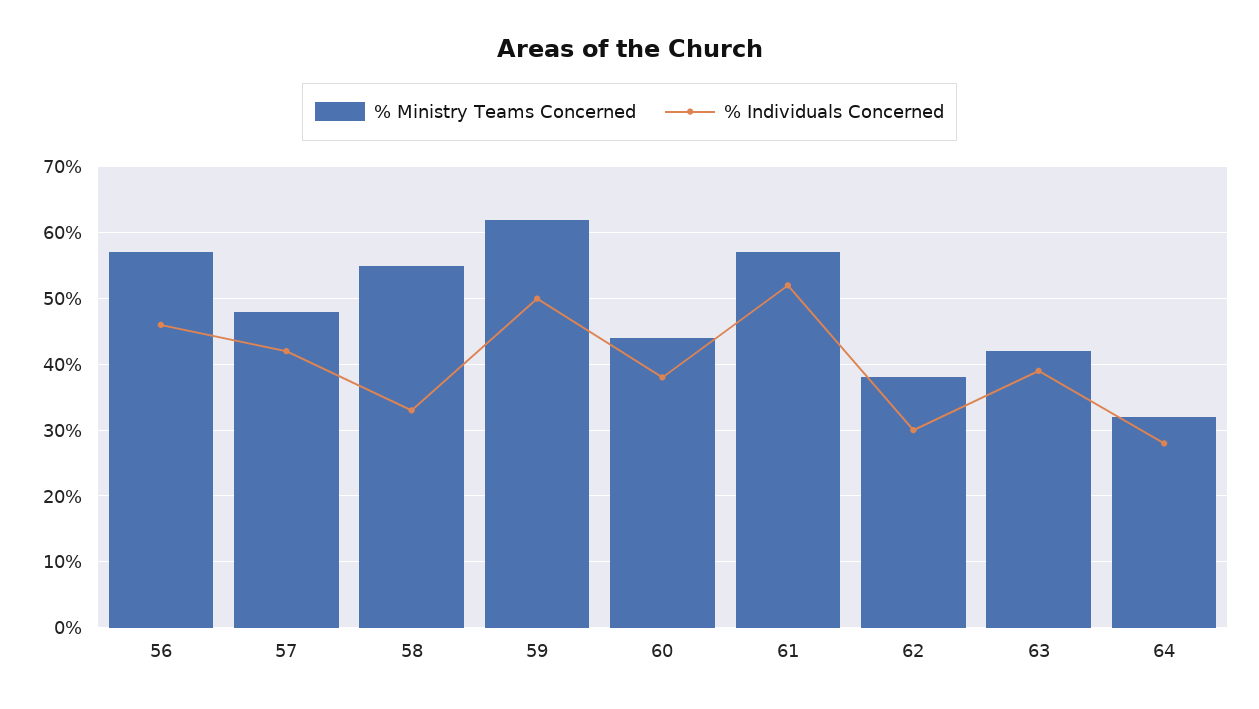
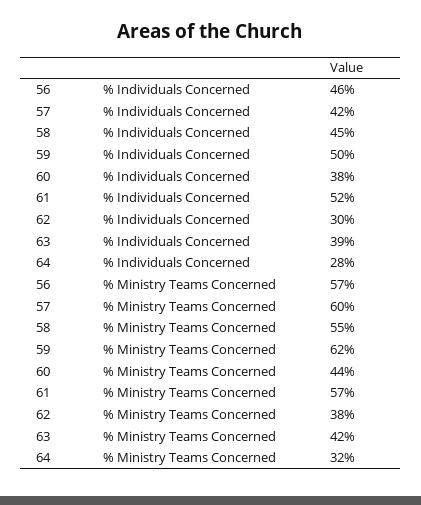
  {
    "% Ministry Teams Concerned": {
      "56": 57,
-     "57": 48,
+     "57": 60,
      "58": 55,
      "59": 62,
      "60": 44,
      "61": 57,
      "62": 38,
      "63": 42,
      "64": 32
    },
    "% Individuals Concerned": {
      "56": 46,
      "57": 42,
-     "58": 33,
+     "58": 45,
      "59": 50,
      "60": 38,
      "61": 52,
      "62": 30,
      "63": 39,
      "64": 28
    }
  }

